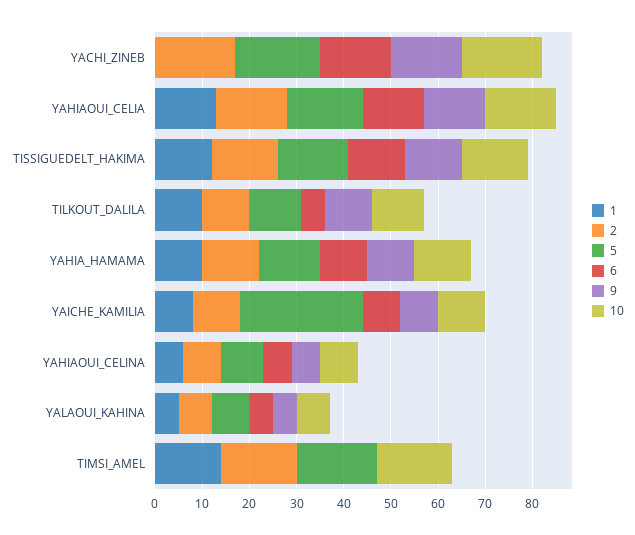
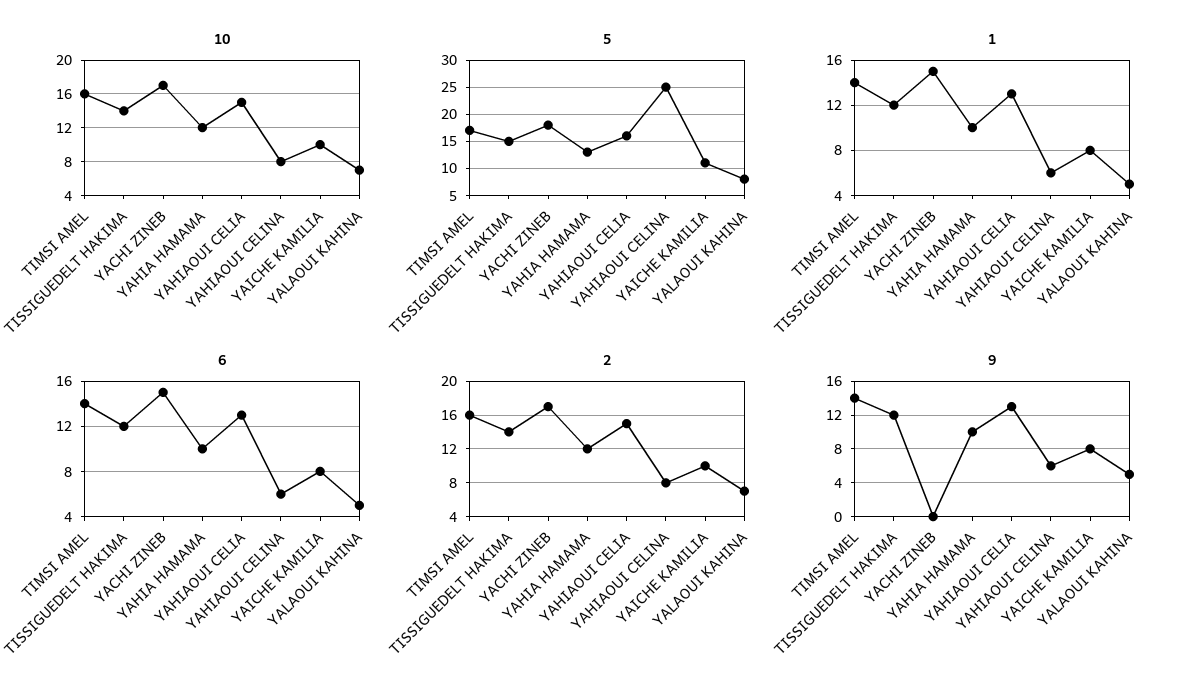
  {
    "1": {
-     "YACHI_ZINEB": 0,
+     "YACHI_ZINEB": 15,
      "YAHIAOUI_CELIA": 13,
      "TISSIGUEDELT_HAKIMA": 12,
-     "TILKOUT_DALILA": 10,
      "YAHIA_HAMAMA": 10,
      "YAICHE_KAMILIA": 8,
      "YAHIAOUI_CELINA": 6,
      "YALAOUI_KAHINA": 5,
      "TIMSI_AMEL": 14
    },
    "2": {
      "YACHI_ZINEB": 17,
      "YAHIAOUI_CELIA": 15,
      "TISSIGUEDELT_HAKIMA": 14,
-     "TILKOUT_DALILA": 10,
      "YAHIA_HAMAMA": 12,
      "YAICHE_KAMILIA": 10,
      "YAHIAOUI_CELINA": 8,
      "YALAOUI_KAHINA": 7,
      "TIMSI_AMEL": 16
    },
    "5": {
      "YACHI_ZINEB": 20,
      "YAHIAOUI_CELIA": 15,
      "TISSIGUEDELT_HAKIMA": 15,
-     "TILKOUT_DALILA": 10,
      "YAHIA_HAMAMA": 15,
-     "YAICHE_KAMILIA": 25,
+     "YAICHE_KAMILIA": 10,
-     "YAHIAOUI_CELINA": 10,
+     "YAHIAOUI_CELINA": 25,
      "YALAOUI_KAHINA": 10,
      "TIMSI_AMEL": 15
    },
    "6": {
      "YACHI_ZINEB": 15,
      "YAHIAOUI_CELIA": 13,
      "TISSIGUEDELT_HAKIMA": 12,
-     "TILKOUT_DALILA": 5,
      "YAHIA_HAMAMA": 10,
      "YAICHE_KAMILIA": 8,
      "YAHIAOUI_CELINA": 6,
      "YALAOUI_KAHINA": 5,
-     "TIMSI_AMEL": 0
+     "TIMSI_AMEL": 14
    },
    "9": {
-     "YACHI_ZINEB": 15,
+     "YACHI_ZINEB": 0,
      "YAHIAOUI_CELIA": 13,
      "TISSIGUEDELT_HAKIMA": 12,
-     "TILKOUT_DALILA": 10,
      "YAHIA_HAMAMA": 10,
      "YAICHE_KAMILIA": 8,
      "YAHIAOUI_CELINA": 6,
      "YALAOUI_KAHINA": 5,
-     "TIMSI_AMEL": 0
+     "TIMSI_AMEL": 14
    },
    "10": {
      "YACHI_ZINEB": 17,
      "YAHIAOUI_CELIA": 15,
      "TISSIGUEDELT_HAKIMA": 14,
-     "TILKOUT_DALILA": 10,
      "YAHIA_HAMAMA": 12,
      "YAICHE_KAMILIA": 10,
      "YAHIAOUI_CELINA": 8,
      "YALAOUI_KAHINA": 7,
      "TIMSI_AMEL": 16
    }
  }

